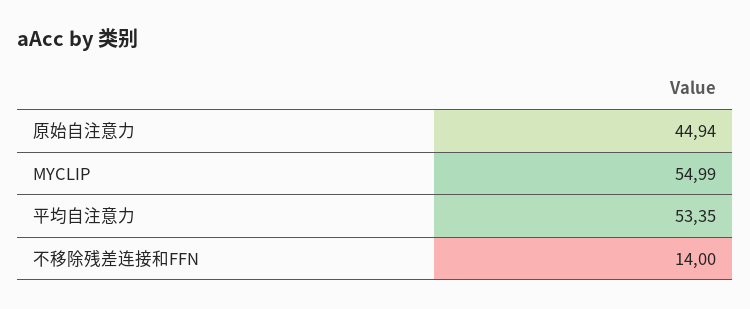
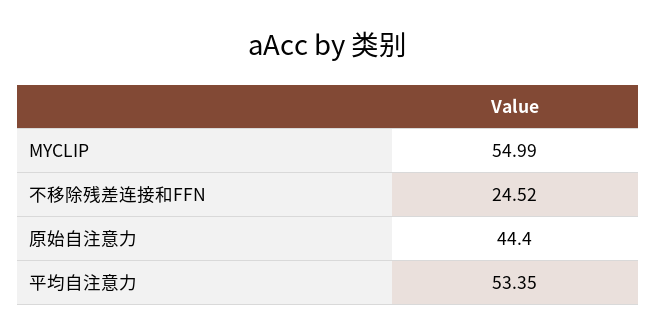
  {
-   "原始自注意力": 44.94,
+   "原始自注意力": 44.4,
    "MYCLIP": 54.99,
    "平均自注意力": 53.35,
-   "不移除残差连接和FFN": 14
+   "不移除残差连接和FFN": 24.52
  }

